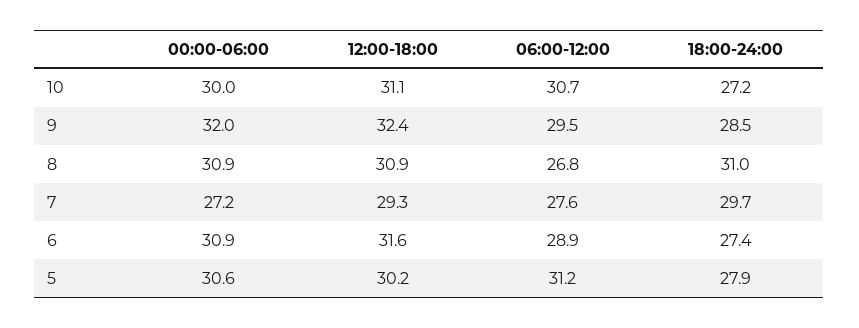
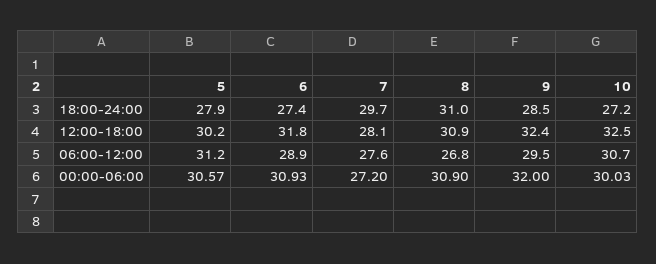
  {
    "00:00-06:00": {
      "10": 30.03,
      "9": 32,
      "8": 30.9,
      "7": 27.2,
      "6": 30.93,
      "5": 30.57
    },
    "12:00-18:00": {
-     "10": 31.1,
+     "10": 32.5,
      "9": 32.4,
      "8": 30.9,
-     "7": 29.3,
+     "7": 28.1,
-     "6": 31.6,
+     "6": 31.8,
      "5": 30.2
    },
    "06:00-12:00": {
      "10": 30.7,
      "9": 29.5,
      "8": 26.8,
      "7": 27.6,
      "6": 28.9,
      "5": 31.2
    },
    "18:00-24:00": {
      "10": 27.2,
      "9": 28.5,
      "8": 31,
      "7": 29.7,
      "6": 27.4,
      "5": 27.9
    }
  }

